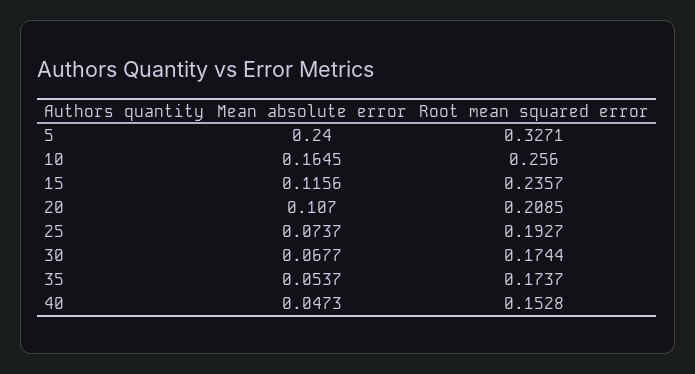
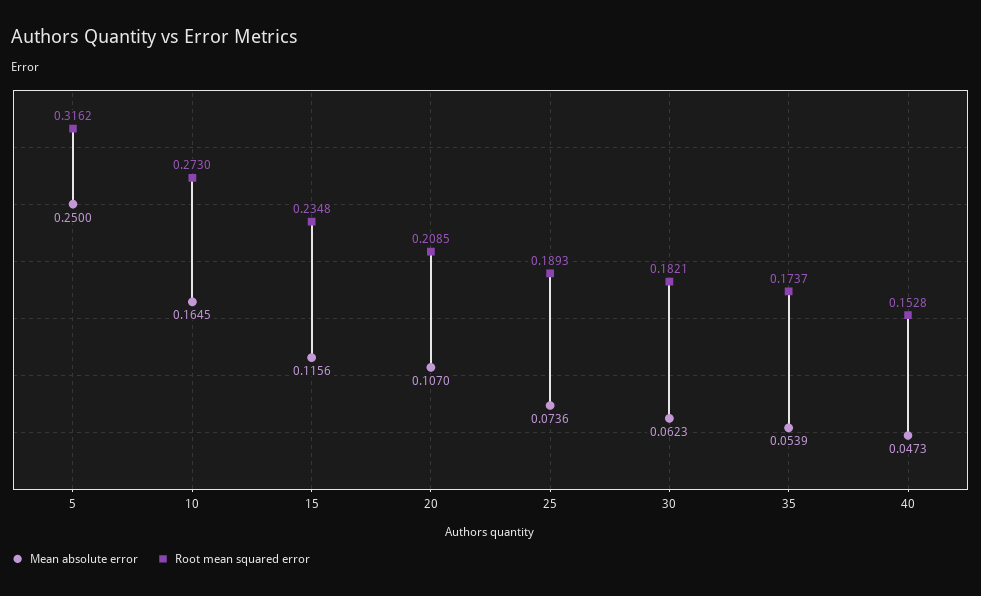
  {
    "Mean absolute error": {
-     "5": 0.24,
+     "5": 0.25,
      "10": 0.1645,
      "15": 0.1156,
      "20": 0.107,
-     "25": 0.0737,
+     "25": 0.0736,
-     "30": 0.0677,
+     "30": 0.0623,
-     "35": 0.0537,
+     "35": 0.0539,
      "40": 0.0473
    },
    "Root mean squared error": {
-     "5": 0.3271,
+     "5": 0.3162,
-     "10": 0.256,
+     "10": 0.273,
-     "15": 0.2357,
+     "15": 0.2348,
      "20": 0.2085,
-     "25": 0.1927,
+     "25": 0.1893,
-     "30": 0.1744,
+     "30": 0.1821,
      "35": 0.1737,
      "40": 0.1528
    }
  }

